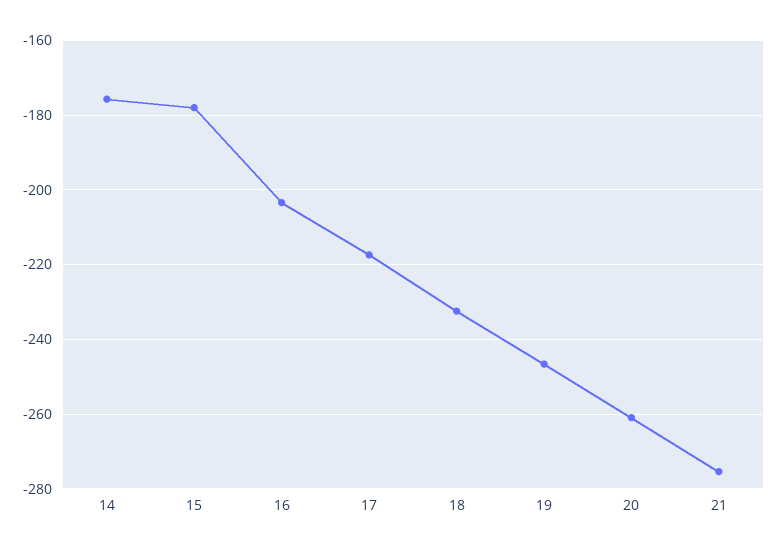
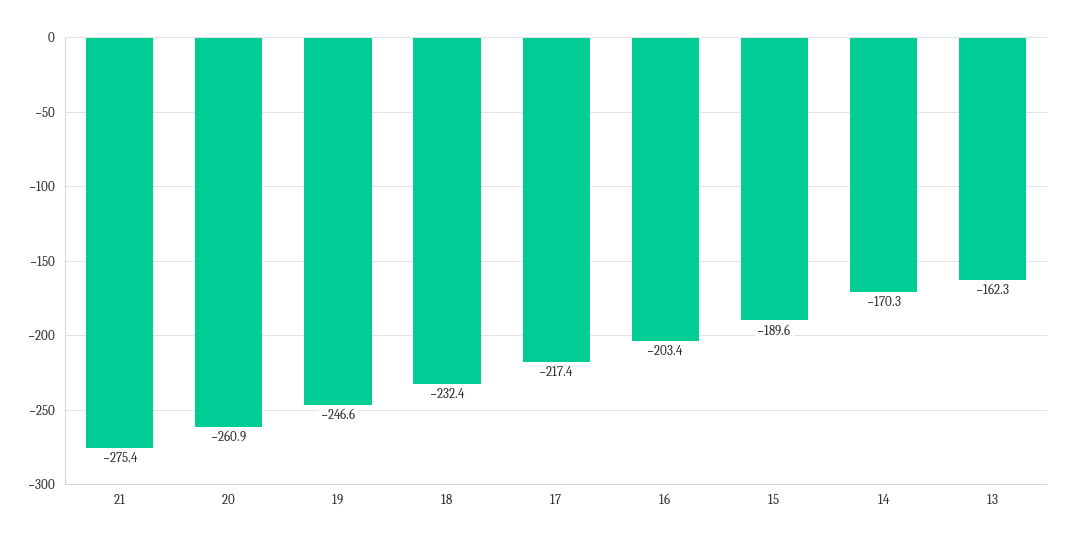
  {
-   "14": -176,
+   "14": -170.3,
-   "15": -178,
+   "15": -189.6,
    "16": -203.4,
    "17": -217.4,
    "18": -232.4,
    "19": -246.6,
    "20": -260.9,
-   "21": -275.4
+   "21": -275.4,
+   "13": -162.3
  }

